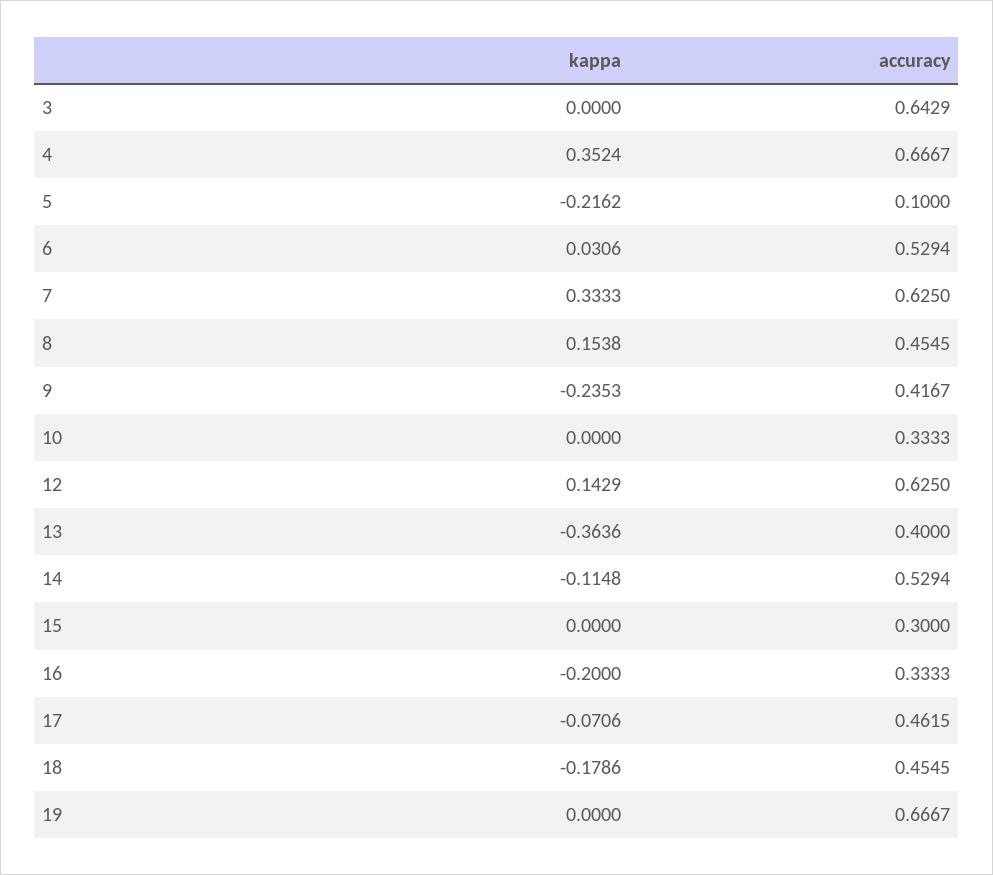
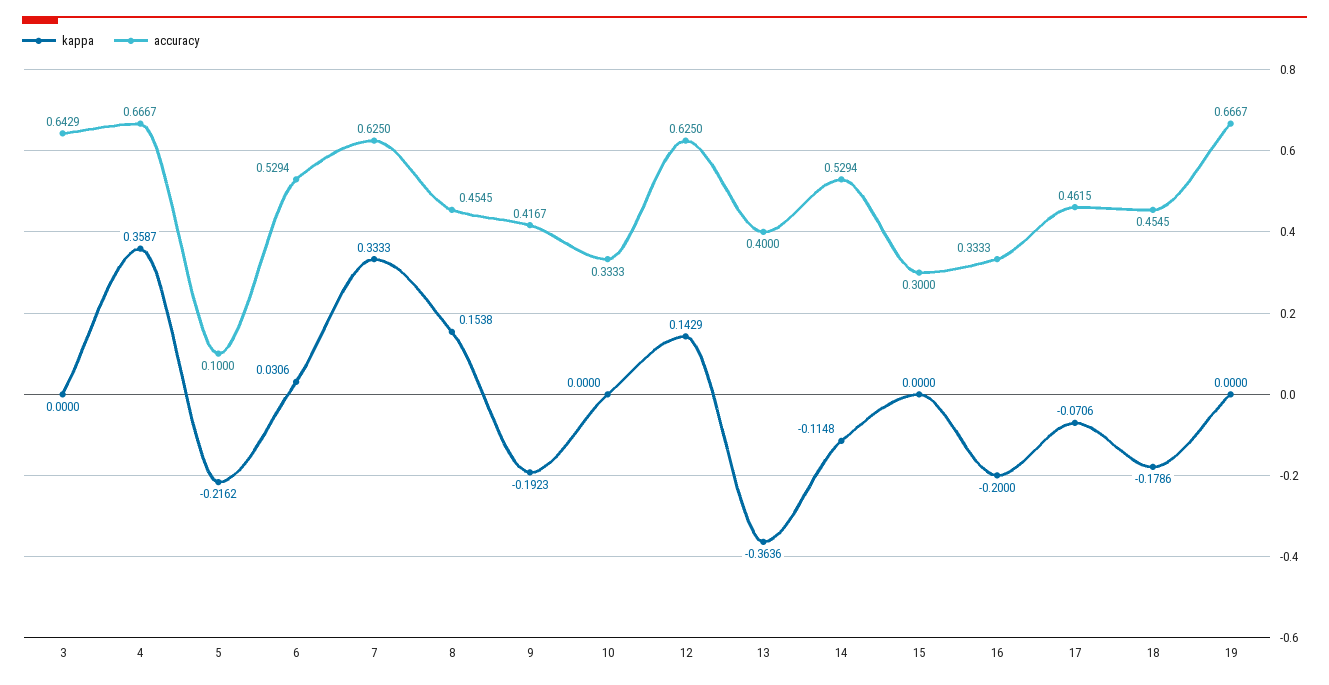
  {
    "kappa": {
      "3": 0,
-     "4": 0.3524,
+     "4": 0.3587,
      "5": -0.2162,
      "6": 0.0306,
      "7": 0.3333,
      "8": 0.1538,
-     "9": -0.2353,
+     "9": -0.1923,
      "10": 0,
      "12": 0.1429,
      "13": -0.3636,
      "14": -0.1148,
      "15": 0,
      "16": -0.2,
      "17": -0.0706,
      "18": -0.1786,
      "19": 0
    },
    "accuracy": {
      "3": 0.6429,
      "4": 0.6667,
      "5": 0.1,
      "6": 0.5294,
      "7": 0.625,
      "8": 0.4545,
      "9": 0.4167,
      "10": 0.3333,
      "12": 0.625,
      "13": 0.4,
      "14": 0.5294,
      "15": 0.3,
      "16": 0.3333,
      "17": 0.4615,
      "18": 0.4545,
      "19": 0.6667
    }
  }

